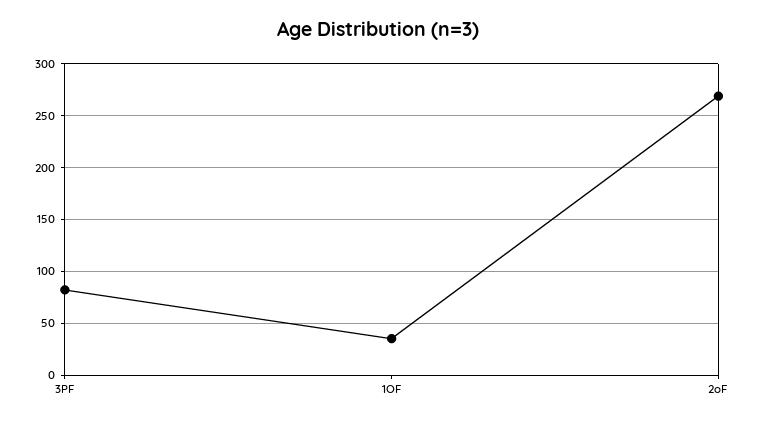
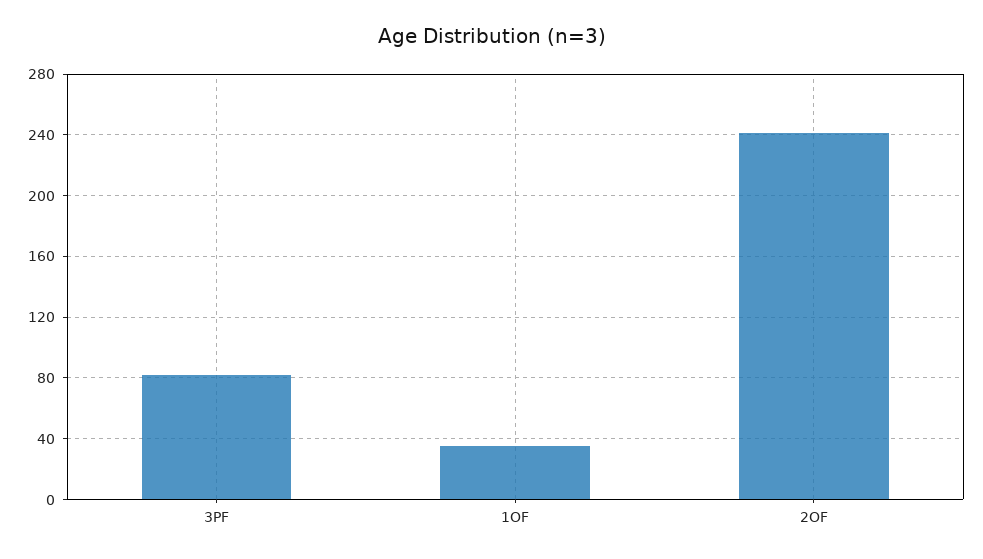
  {
    "3PF": 80,
    "1OF": 35,
-   "2oF": 270
+   "2oF": 240
  }

